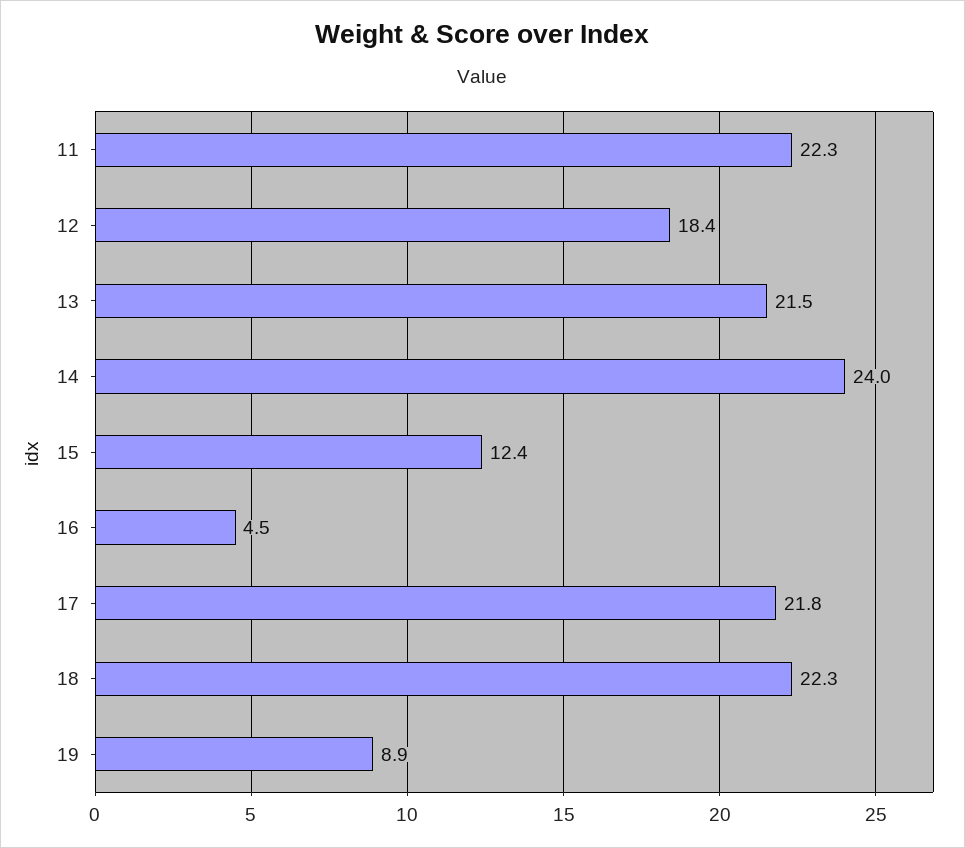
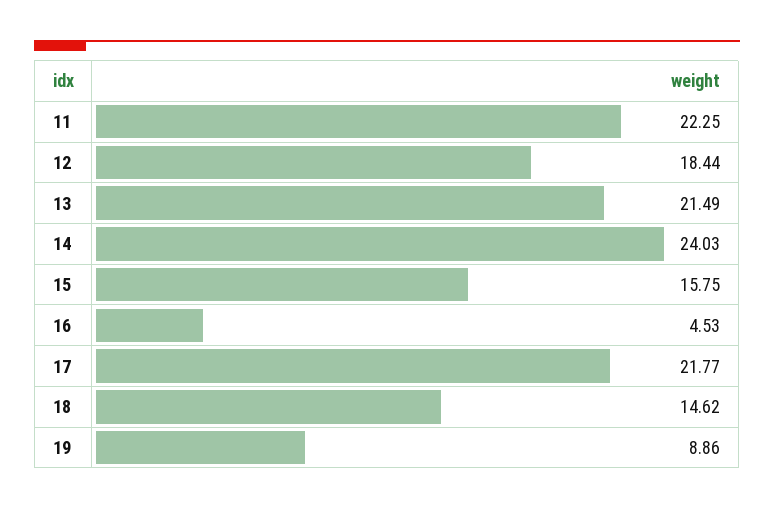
  {
    "11": 22.25,
    "12": 18.44,
    "13": 21.49,
    "14": 24.03,
-   "15": 12.4,
+   "15": 15.75,
    "16": 4.53,
    "17": 21.77,
-   "18": 22.3,
+   "18": 14.62,
    "19": 8.86
  }

